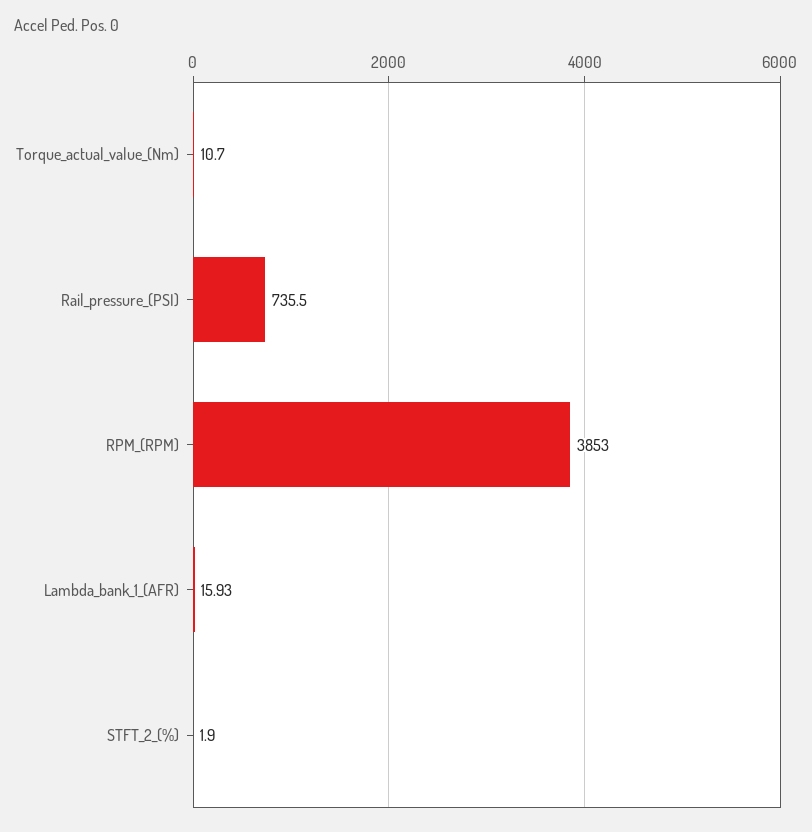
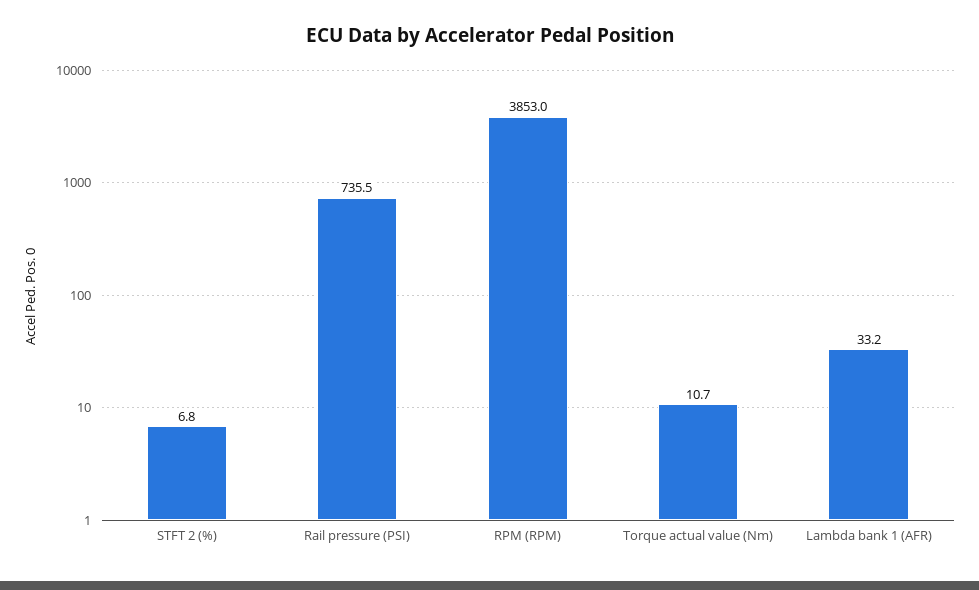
  {
    "Torque_actual_value_(Nm)": 10.7,
    "Rail_pressure_(PSI)": 735.5,
    "RPM_(RPM)": 3853,
-   "Lambda_bank_1_(AFR)": 15.93,
+   "Lambda_bank_1_(AFR)": 33.2,
-   "STFT_2_(%)": 1.9
+   "STFT_2_(%)": 6.8
  }

